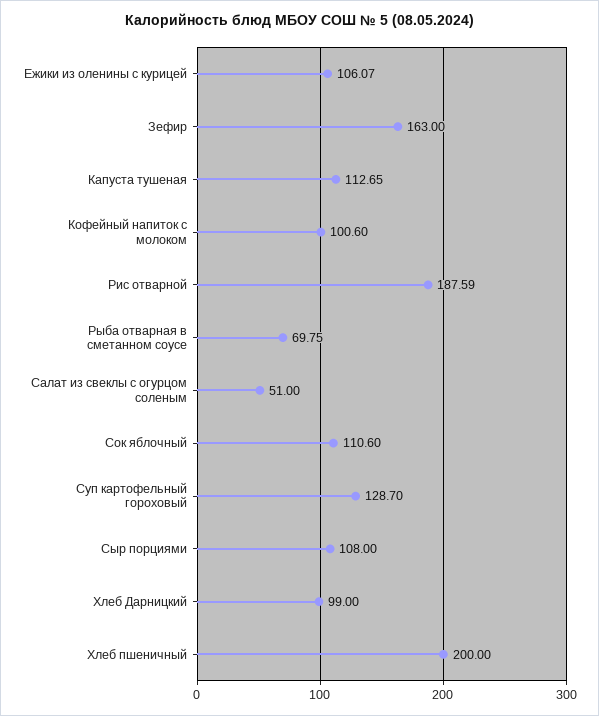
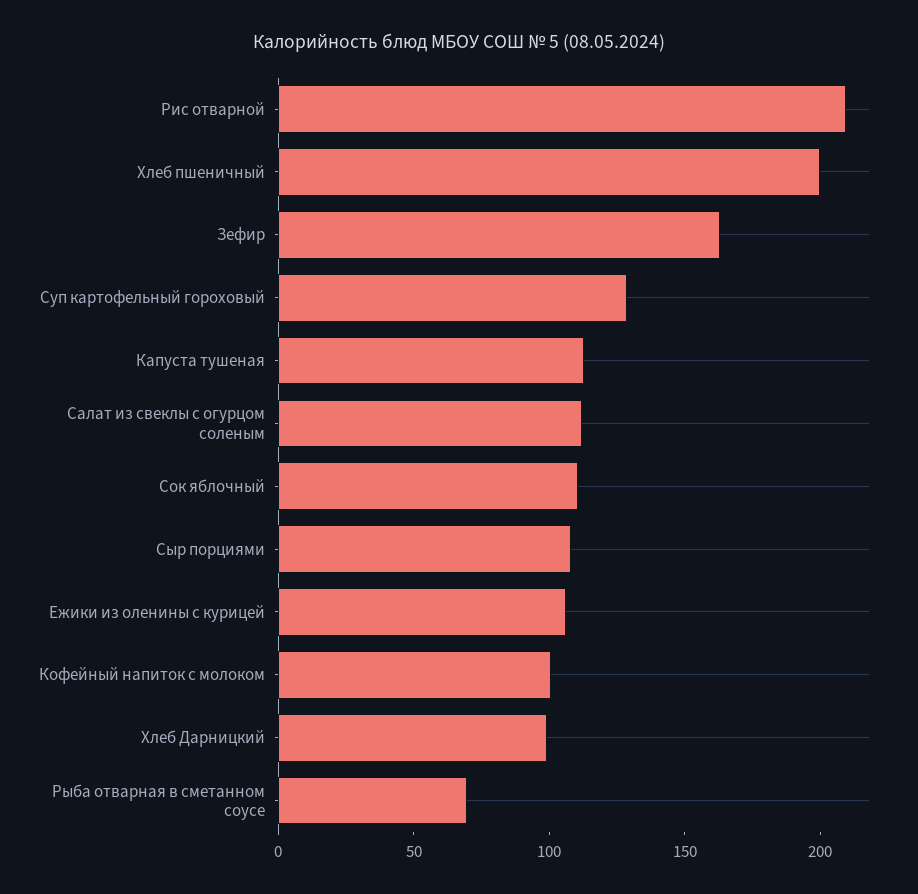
  {
    "Ежики из оленины с курицей": 106.07,
    "Зефир": 163,
    "Капуста тушеная": 112.65,
    "Кофейный напиток с молоком": 100.6,
-   "Рис отварной": 187.59,
+   "Рис отварной": 210,
    "Рыба отварная в сметанном соусе": 69.75,
-   "Салат из свеклы с огурцом соленым": 51,
+   "Салат из свеклы с огурцом соленым": 110,
    "Сок яблочный": 110.6,
    "Суп картофельный гороховый": 128.7,
    "Сыр порциями": 108,
    "Хлеб Дарницкий": 99,
    "Хлеб пшеничный": 200
  }

